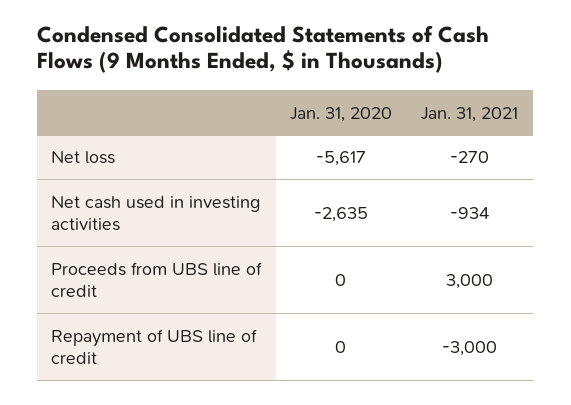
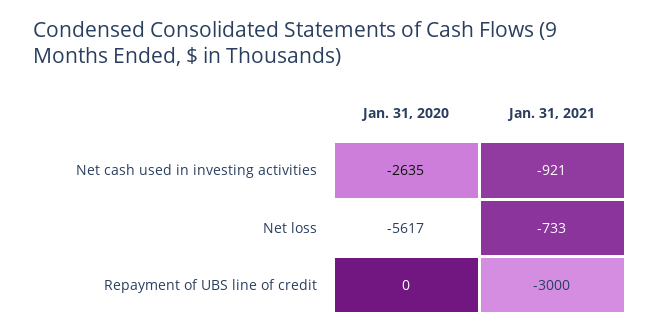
  {
    "Jan. 31, 2020": {
      "Net loss": -5617,
      "Net cash used in investing activities": -2635,
-     "Proceeds from UBS line of credit": 0,
      "Repayment of UBS line of credit": 0
    },
    "Jan. 31, 2021": {
-     "Net loss": -270,
+     "Net loss": -733,
-     "Net cash used in investing activities": -934,
+     "Net cash used in investing activities": -921,
-     "Proceeds from UBS line of credit": 3000,
      "Repayment of UBS line of credit": -3000
    }
  }

